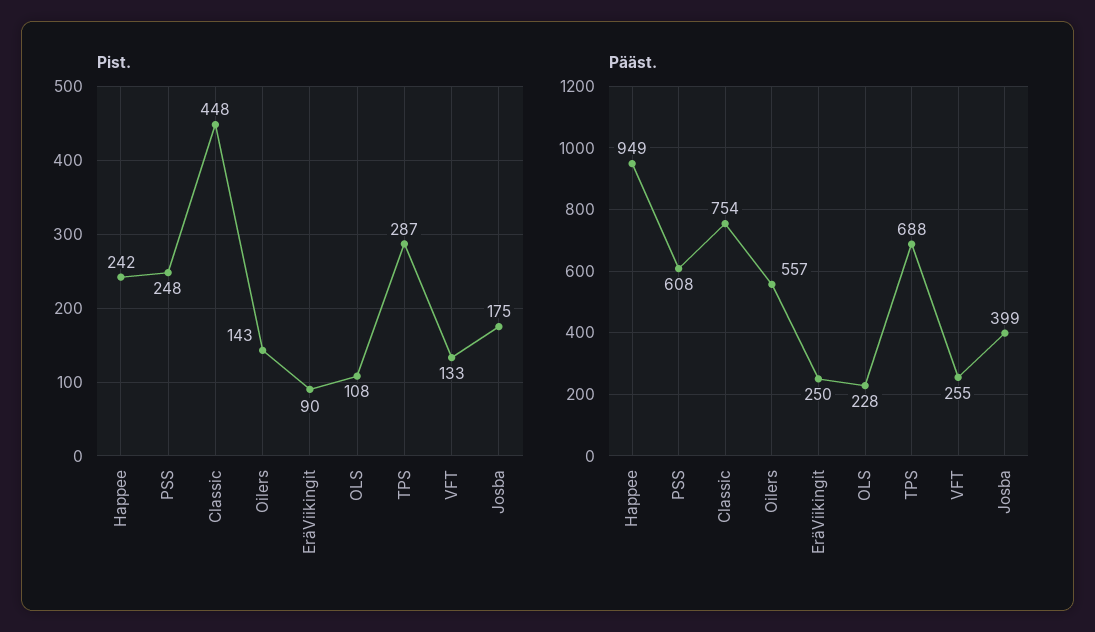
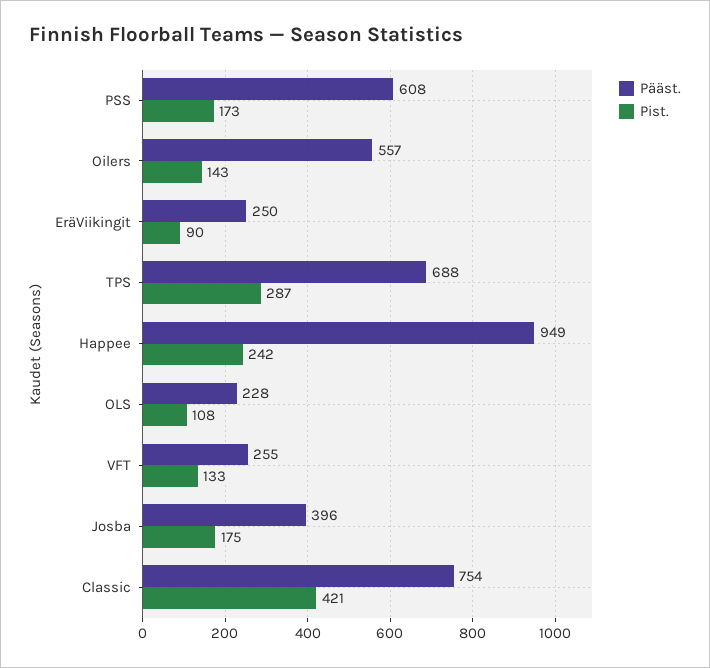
  {
    "Pist.": {
      "Happee": 242,
-     "PSS": 248,
+     "PSS": 173,
-     "Classic": 448,
+     "Classic": 421,
      "Oilers": 143,
      "EräViikingit": 90,
      "OLS": 108,
      "TPS": 287,
      "VFT": 133,
      "Josba": 175
    },
    "Pääst.": {
      "Happee": 949,
      "PSS": 608,
      "Classic": 754,
      "Oilers": 557,
      "EräViikingit": 250,
      "OLS": 228,
      "TPS": 688,
      "VFT": 255,
-     "Josba": 399
+     "Josba": 396
    }
  }

